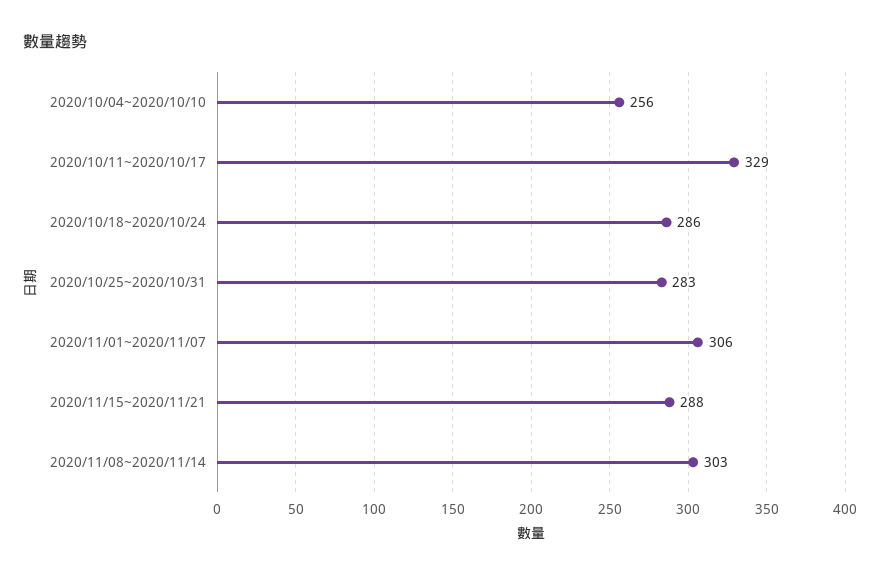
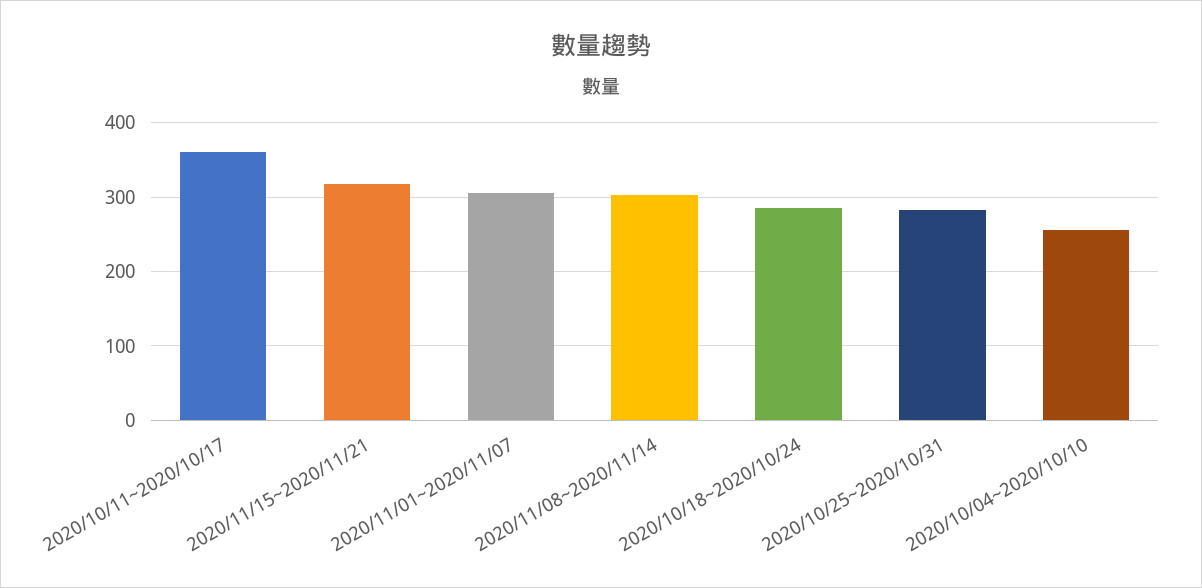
  {
    "2020/10/04~2020/10/10": 256,
-   "2020/10/11~2020/10/17": 329,
+   "2020/10/11~2020/10/17": 360,
    "2020/10/18~2020/10/24": 286,
    "2020/10/25~2020/10/31": 283,
    "2020/11/01~2020/11/07": 306,
-   "2020/11/15~2020/11/21": 288,
+   "2020/11/15~2020/11/21": 320,
    "2020/11/08~2020/11/14": 303
  }

